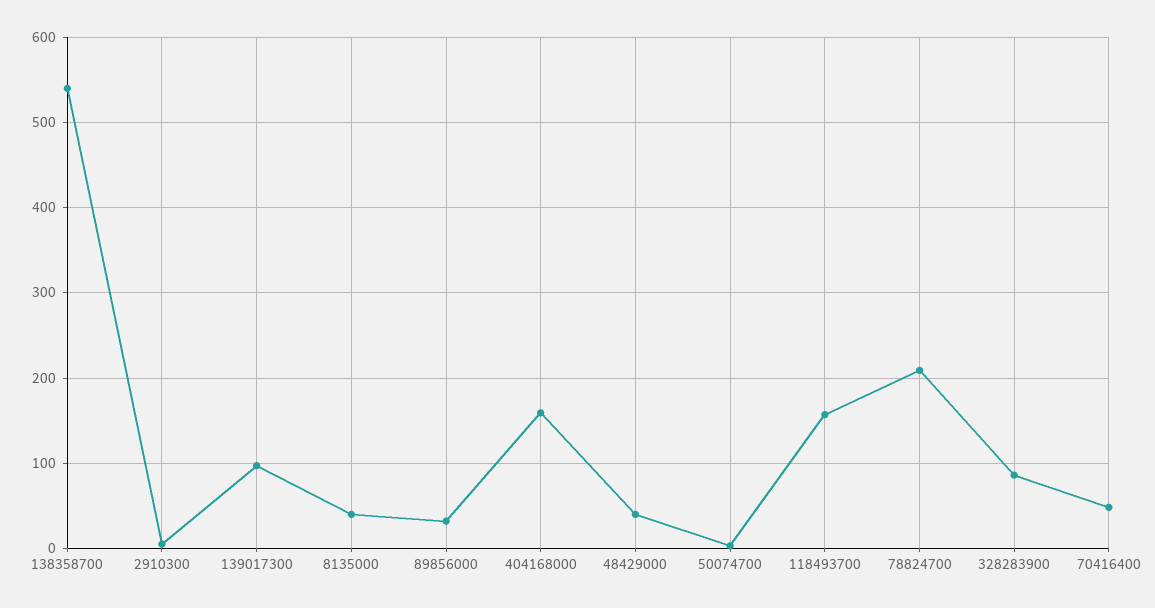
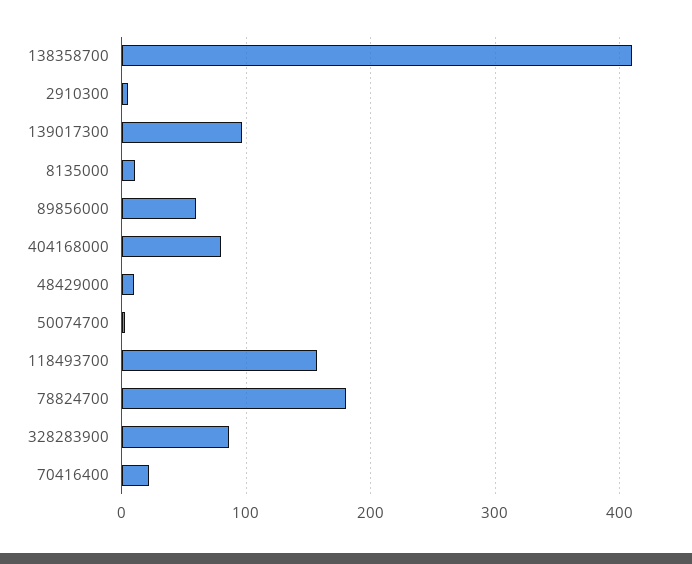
  {
-   "138358700": 540,
+   "138358700": 410,
    "2910300": 10,
    "139017300": 100,
-   "8135000": 40,
+   "8135000": 10,
-   "89856000": 30,
+   "89856000": 60,
-   "404168000": 160,
+   "404168000": 80,
-   "48429000": 40,
+   "48429000": 10,
    "50074700": 0,
    "118493700": 160,
-   "78824700": 210,
+   "78824700": 180,
    "328283900": 90,
-   "70416400": 50
+   "70416400": 20
  }

